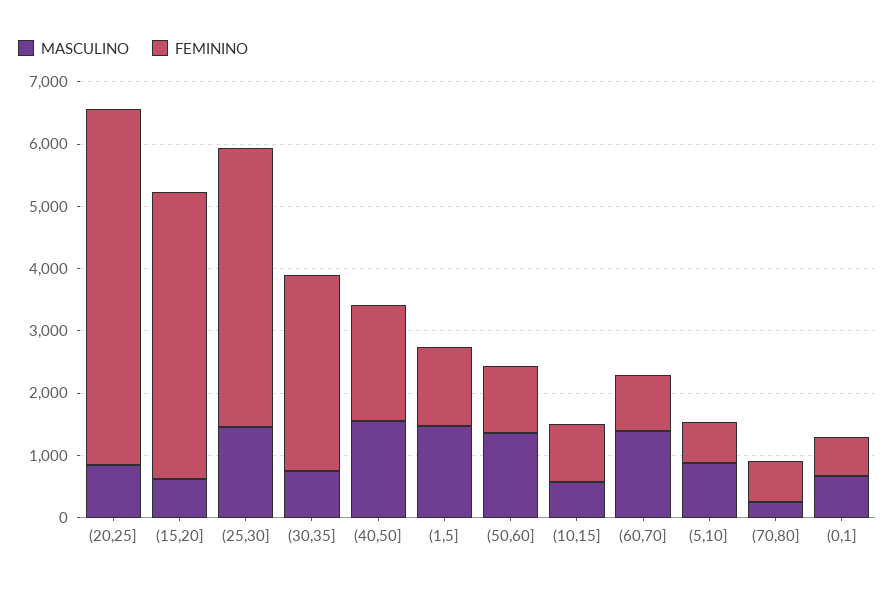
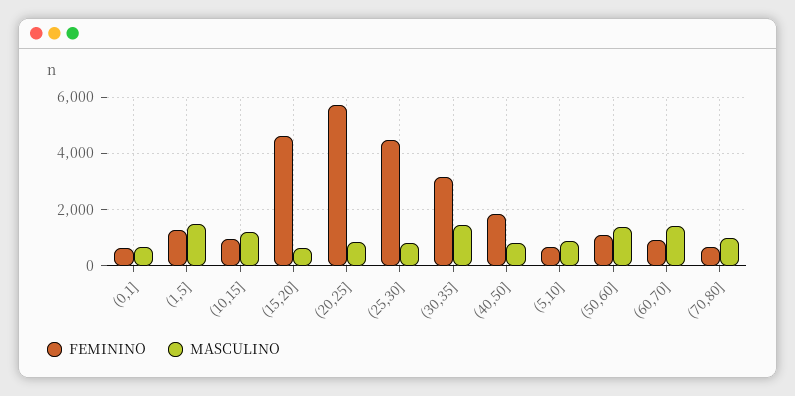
  {
    "MASCULINO": {
      "(20,25]": 800,
      "(15,20]": 600,
-     "(25,30]": 1400,
+     "(25,30]": 750,
-     "(30,35]": 800,
+     "(30,35]": 1500,
-     "(40,50]": 1600,
+     "(40,50]": 750,
      "(1,5]": 1400,
      "(50,60]": 1400,
-     "(10,15]": 600,
+     "(10,15]": 1250,
      "(60,70]": 1400,
      "(5,10]": 800,
-     "(70,80]": 200,
+     "(70,80]": 1000,
      "(0,1]": 600
    },
    "FEMININO": {
      "(20,25]": 5800,
      "(15,20]": 4600,
      "(25,30]": 4400,
      "(30,35]": 3200,
      "(40,50]": 1800,
      "(1,5]": 1200,
      "(50,60]": 1000,
      "(10,15]": 1000,
      "(60,70]": 800,
      "(5,10]": 600,
      "(70,80]": 600,
      "(0,1]": 600
    }
  }

